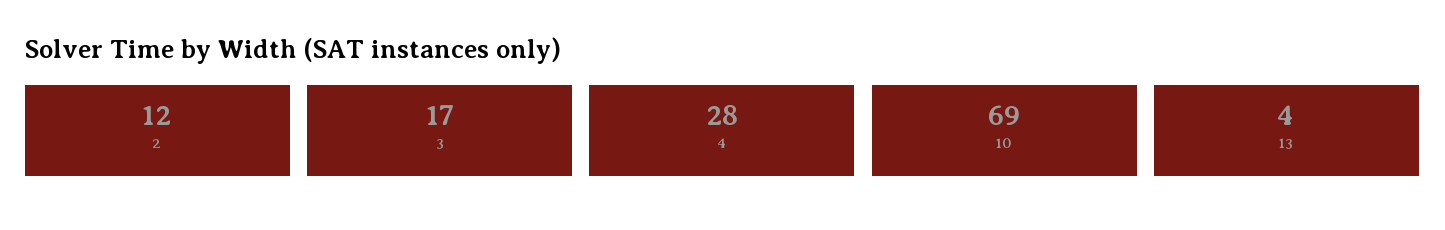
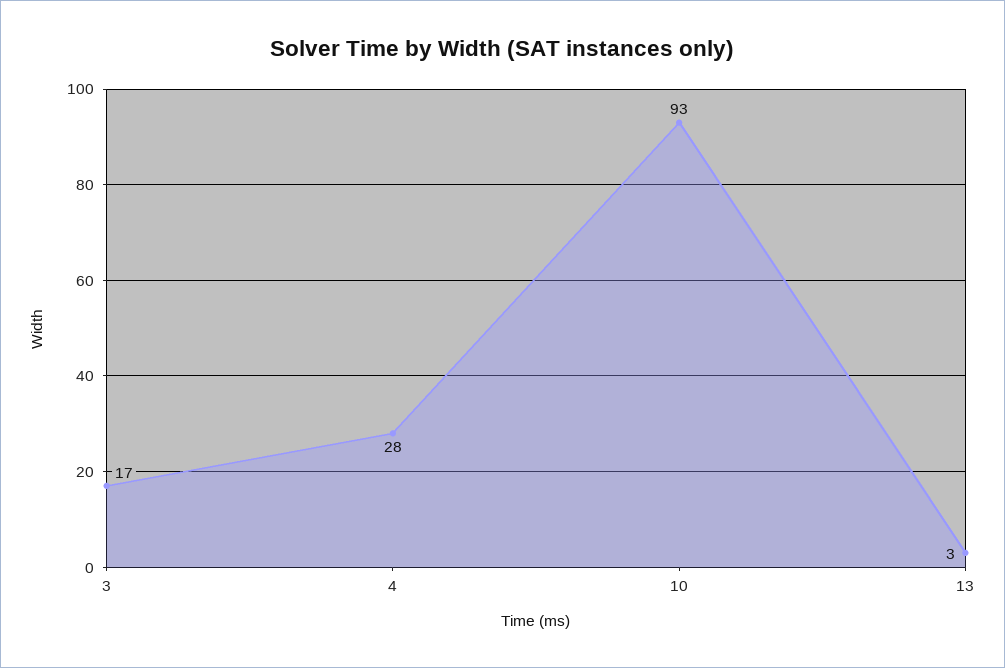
  {
-   "2": 12,
    "3": 17,
    "4": 28,
-   "10": 69,
+   "10": 93,
-   "13": 4
+   "13": 3
  }

